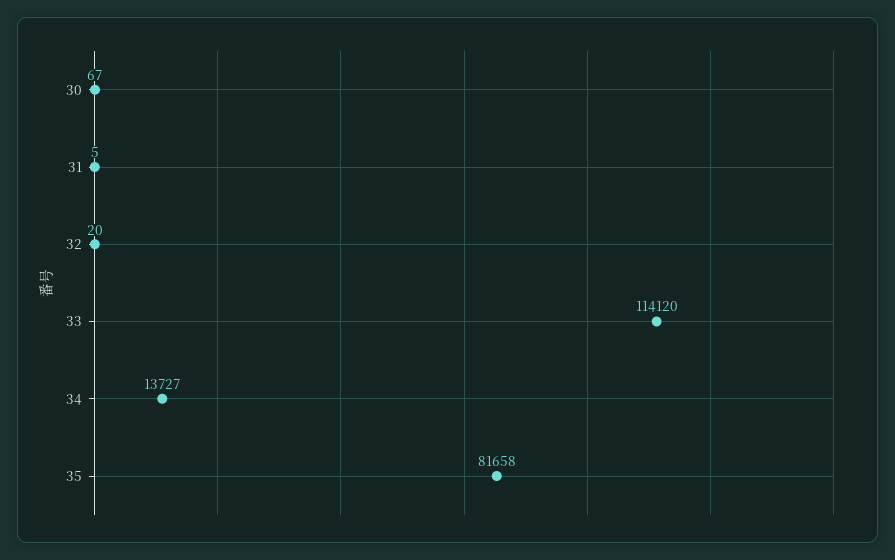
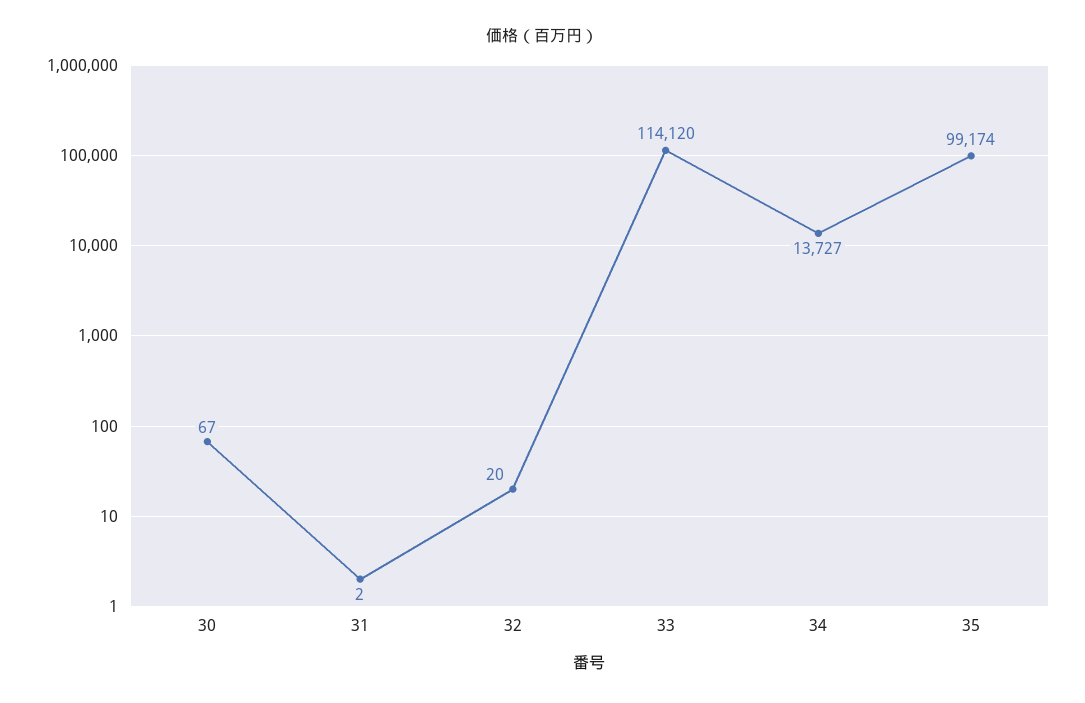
  {
    "30": 67,
-   "31": 5,
+   "31": 2,
    "32": 20,
    "33": 114120,
    "34": 13727,
-   "35": 81658
+   "35": 99174
  }

